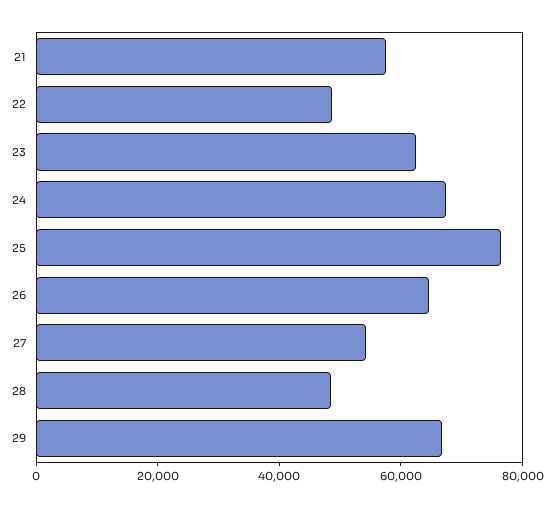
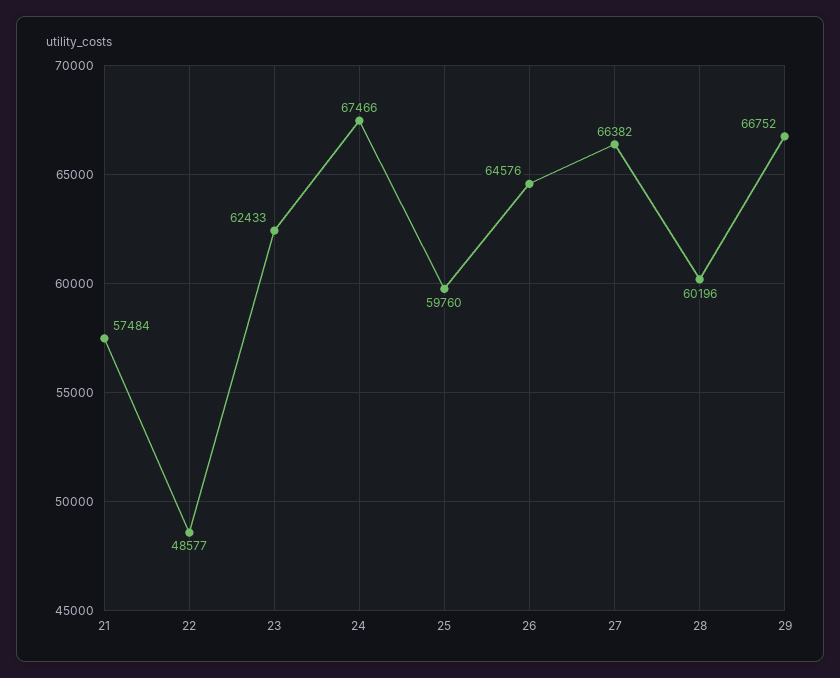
  {
    "21": 57484,
    "22": 48577,
    "23": 62433,
    "24": 67466,
-   "25": 75000,
+   "25": 59760,
    "26": 64576,
-   "27": 55000,
+   "27": 66382,
-   "28": 50000,
+   "28": 60196,
    "29": 66752
  }

